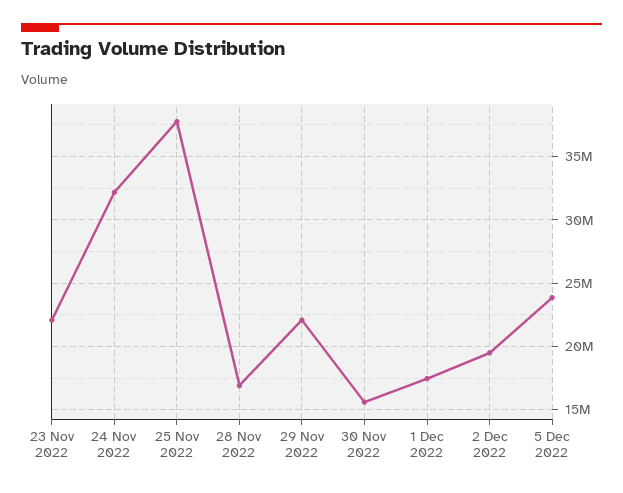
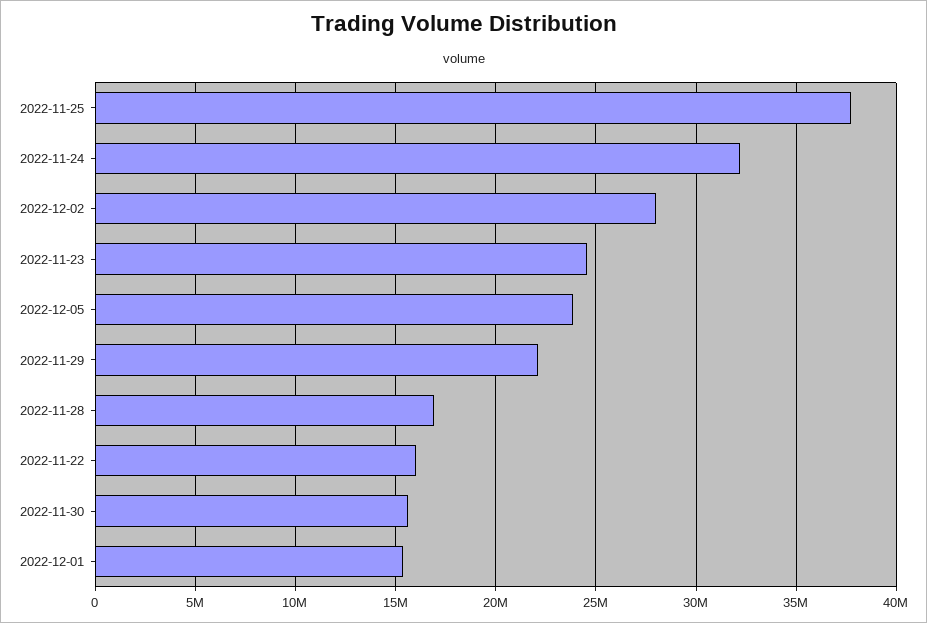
  {
-   "23 Nov 2022": 22000000,
+   "23 Nov 2022": 24500000,
    "24 Nov 2022": 32000000,
    "25 Nov 2022": 38000000,
    "28 Nov 2022": 17000000,
    "29 Nov 2022": 22000000,
    "30 Nov 2022": 15500000,
-   "1 Dec 2022": 17500000,
+   "1 Dec 2022": 15500000,
-   "2 Dec 2022": 19500000,
+   "2 Dec 2022": 28000000,
-   "5 Dec 2022": 24000000
+   "5 Dec 2022": 24000000,
+   "2022-11-22": 16000000
  }

